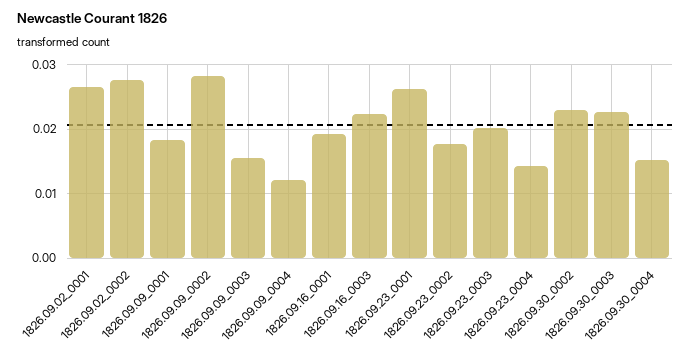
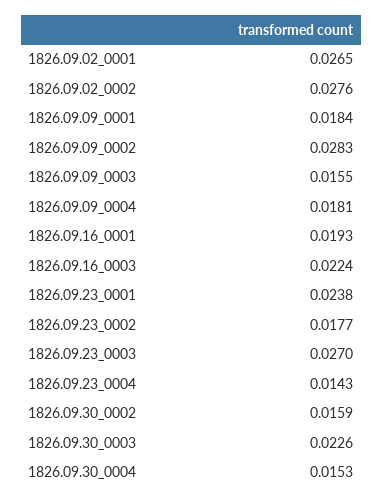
  {
    "1826.09.02_0001": 0.0265,
    "1826.09.02_0002": 0.0276,
    "1826.09.09_0001": 0.0184,
    "1826.09.09_0002": 0.0283,
    "1826.09.09_0003": 0.0155,
-   "1826.09.09_0004": 0.012,
+   "1826.09.09_0004": 0.0181,
    "1826.09.16_0001": 0.0193,
    "1826.09.16_0003": 0.0224,
-   "1826.09.23_0001": 0.026,
+   "1826.09.23_0001": 0.0238,
    "1826.09.23_0002": 0.0177,
-   "1826.09.23_0003": 0.02,
+   "1826.09.23_0003": 0.027,
    "1826.09.23_0004": 0.0143,
-   "1826.09.30_0002": 0.023,
+   "1826.09.30_0002": 0.0159,
    "1826.09.30_0003": 0.0226,
    "1826.09.30_0004": 0.0153
  }

